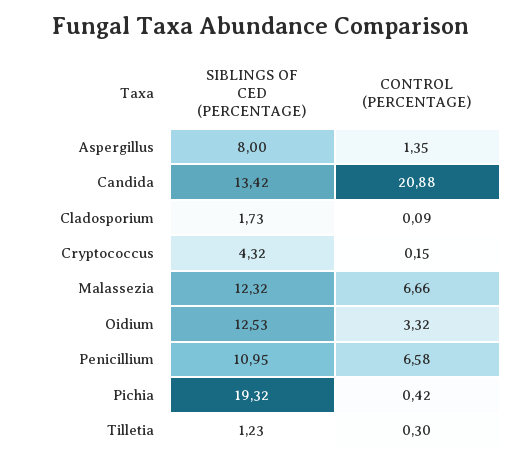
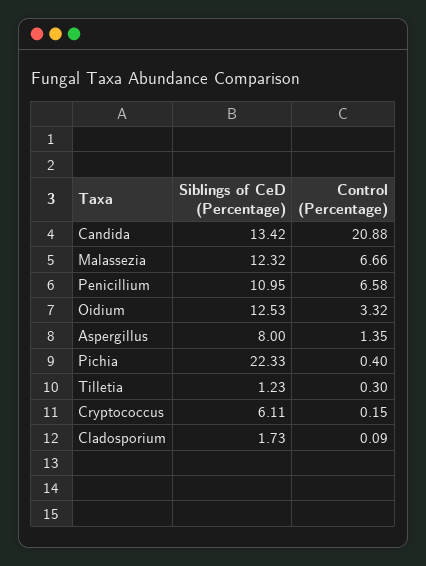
  {
    "SIBLINGS OF CED (PERCENTAGE)": {
      "Aspergillus": 8,
      "Candida": 13.42,
      "Cladosporium": 1.73,
-     "Cryptococcus": 4.32,
+     "Cryptococcus": 6.11,
      "Malassezia": 12.32,
      "Oidium": 12.53,
      "Penicillium": 10.95,
-     "Pichia": 19.32,
+     "Pichia": 22.33,
      "Tilletia": 1.23
    },
    "CONTROL (PERCENTAGE)": {
      "Aspergillus": 1.35,
      "Candida": 20.88,
      "Cladosporium": 0.09,
      "Cryptococcus": 0.15,
      "Malassezia": 6.66,
      "Oidium": 3.32,
      "Penicillium": 6.58,
-     "Pichia": 0.42,
+     "Pichia": 0.4,
      "Tilletia": 0.3
    }
  }

